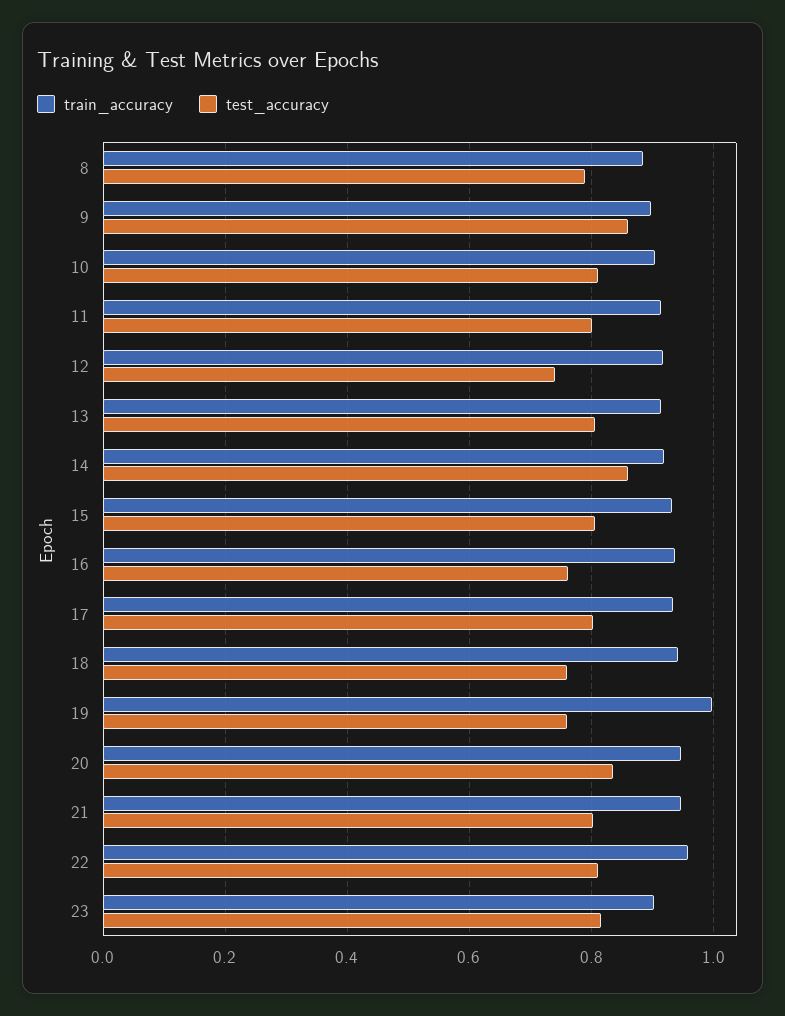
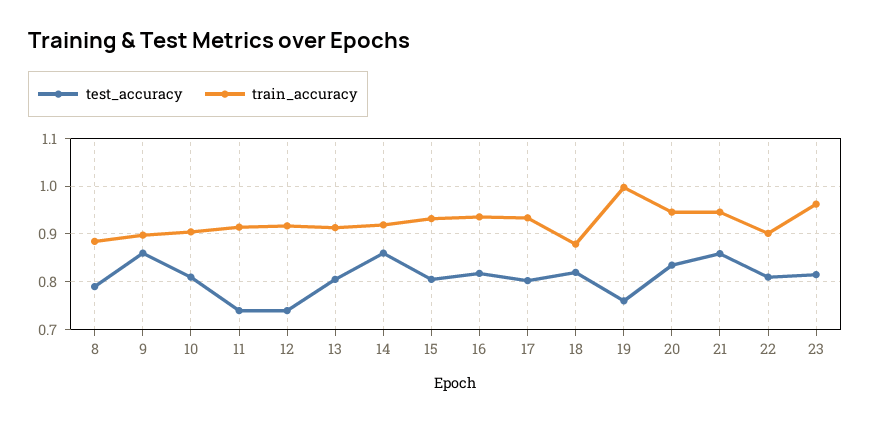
  {
    "train_accuracy": {
      "8": 0.88,
      "9": 0.9,
      "10": 0.9,
      "11": 0.92,
      "12": 0.92,
      "13": 0.92,
      "14": 0.92,
      "15": 0.94,
      "16": 0.94,
      "17": 0.94,
-     "18": 0.94,
+     "18": 0.88,
      "19": 1,
      "20": 0.94,
      "21": 0.94,
-     "22": 0.96,
+     "22": 0.9,
-     "23": 0.9
+     "23": 0.96
    },
    "test_accuracy": {
      "8": 0.8,
      "9": 0.86,
      "10": 0.82,
-     "11": 0.8,
+     "11": 0.74,
      "12": 0.74,
      "13": 0.8,
      "14": 0.86,
      "15": 0.8,
-     "16": 0.76,
+     "16": 0.82,
      "17": 0.8,
-     "18": 0.76,
+     "18": 0.82,
      "19": 0.76,
      "20": 0.84,
-     "21": 0.8,
+     "21": 0.86,
      "22": 0.82,
      "23": 0.82
    }
  }

